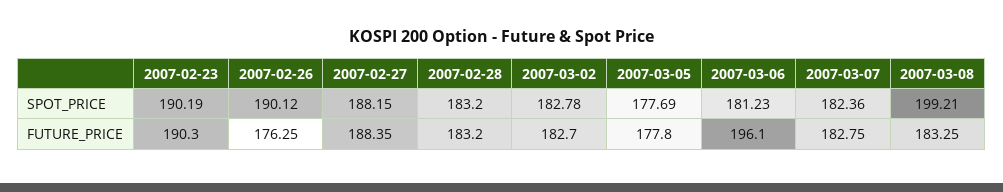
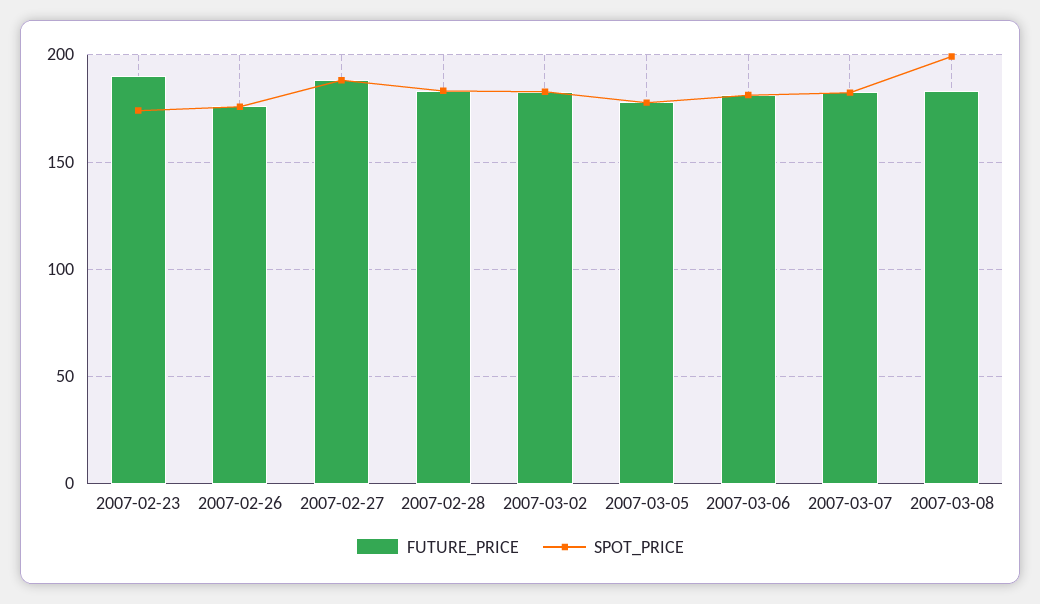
  {
    "SPOT_PRICE": {
-     "2007-02-23": 190.19,
+     "2007-02-23": 175,
-     "2007-02-26": 190.12,
+     "2007-02-26": 175,
      "2007-02-27": 188.15,
      "2007-02-28": 183.2,
      "2007-03-02": 182.78,
      "2007-03-05": 177.69,
      "2007-03-06": 181.23,
      "2007-03-07": 182.36,
      "2007-03-08": 199.21
    },
    "FUTURE_PRICE": {
      "2007-02-23": 190.3,
      "2007-02-26": 176.25,
      "2007-02-27": 188.35,
      "2007-02-28": 183.2,
      "2007-03-02": 182.7,
      "2007-03-05": 177.8,
-     "2007-03-06": 196.1,
+     "2007-03-06": 180,
      "2007-03-07": 182.75,
      "2007-03-08": 183.25
    }
  }

